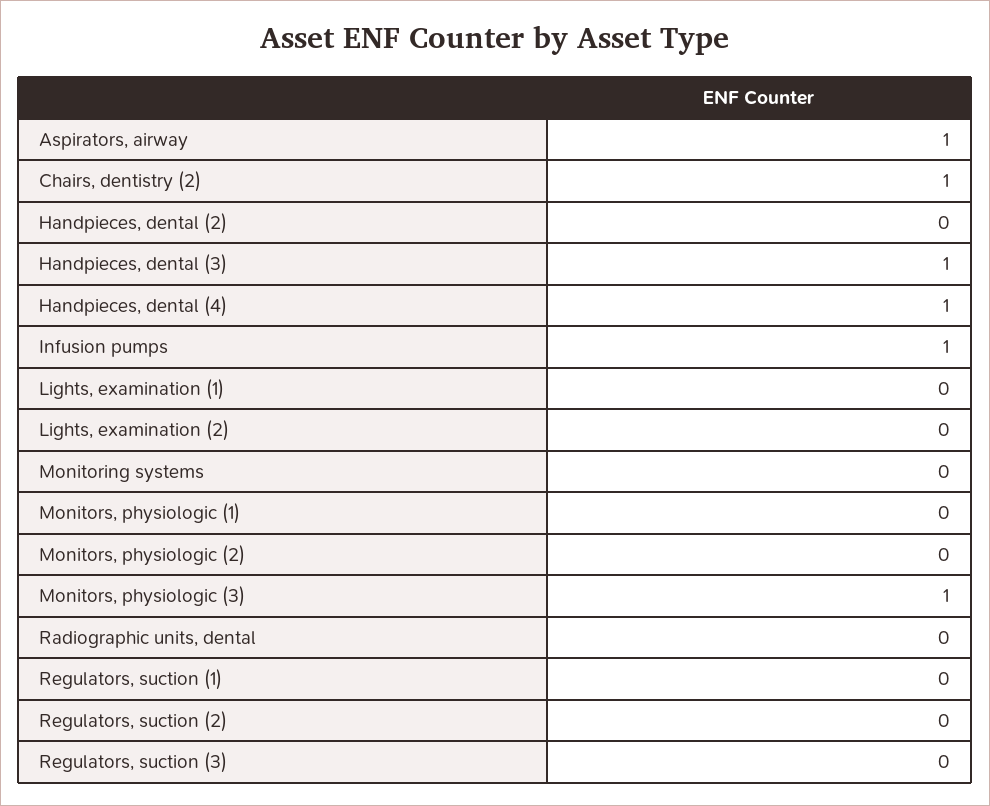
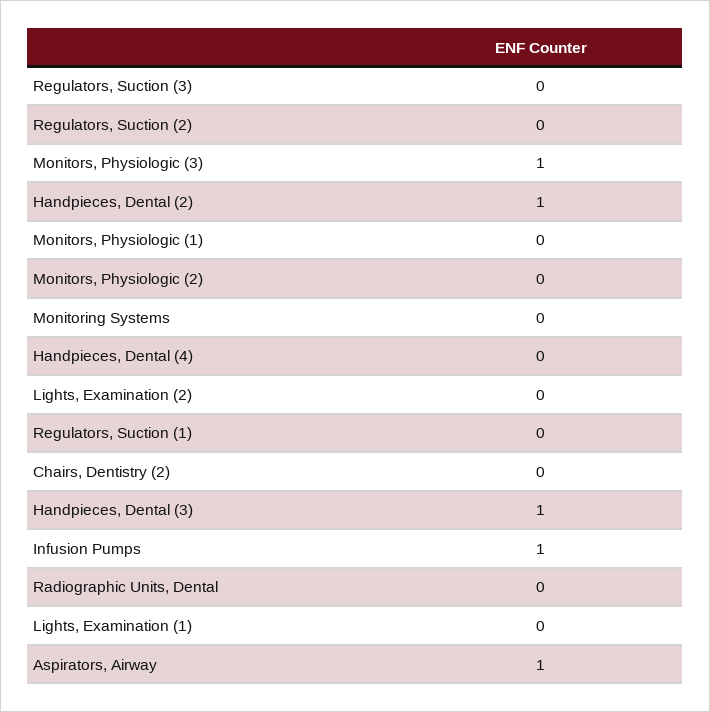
  {
    "Aspirators, airway": 1,
-   "Chairs, dentistry (2)": 1,
+   "Chairs, dentistry (2)": 0,
-   "Handpieces, dental (2)": 0,
+   "Handpieces, dental (2)": 1,
    "Handpieces, dental (3)": 1,
-   "Handpieces, dental (4)": 1,
+   "Handpieces, dental (4)": 0,
    "Infusion pumps": 1,
    "Lights, examination (1)": 0,
    "Lights, examination (2)": 0,
    "Monitoring systems": 0,
    "Monitors, physiologic (1)": 0,
    "Monitors, physiologic (2)": 0,
    "Monitors, physiologic (3)": 1,
    "Radiographic units, dental": 0,
    "Regulators, suction (1)": 0,
    "Regulators, suction (2)": 0,
    "Regulators, suction (3)": 0
  }

